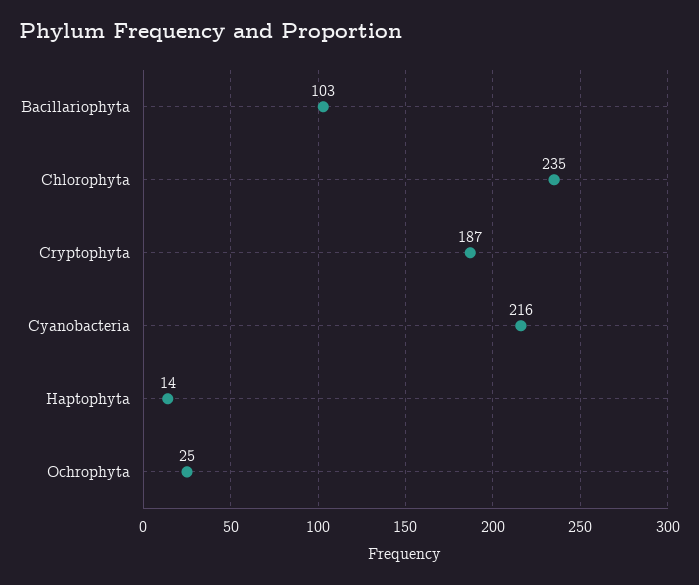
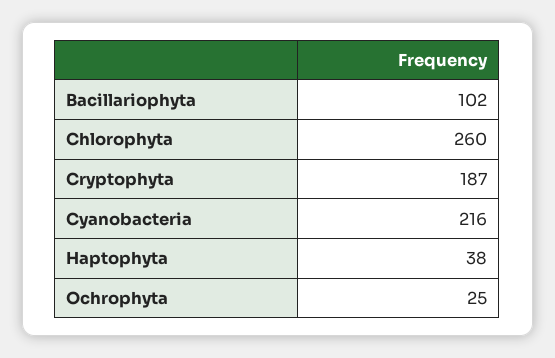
  {
-   "Bacillariophyta": 103,
+   "Bacillariophyta": 102,
-   "Chlorophyta": 235,
+   "Chlorophyta": 260,
    "Cryptophyta": 187,
    "Cyanobacteria": 216,
-   "Haptophyta": 14,
+   "Haptophyta": 38,
    "Ochrophyta": 25
  }

